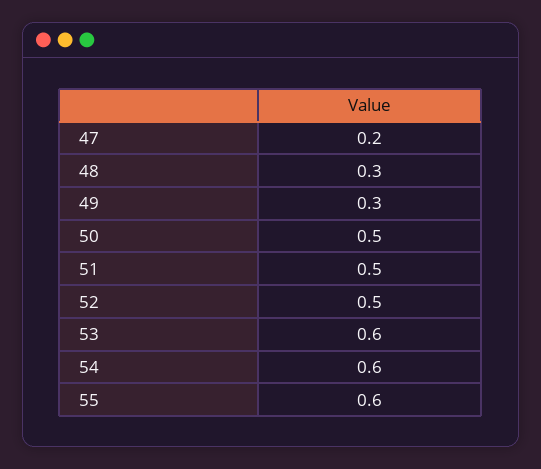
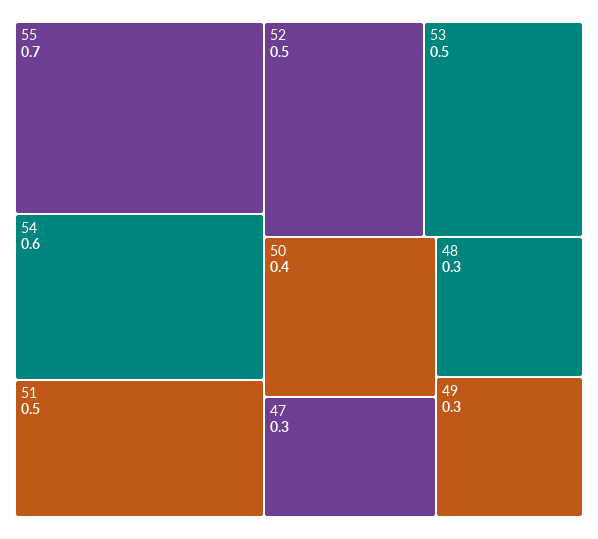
  {
-   "47": 0.2,
+   "47": 0.3,
    "48": 0.3,
    "49": 0.3,
-   "50": 0.5,
+   "50": 0.4,
    "51": 0.5,
    "52": 0.5,
-   "53": 0.6,
+   "53": 0.5,
    "54": 0.6,
-   "55": 0.6
+   "55": 0.7
  }

